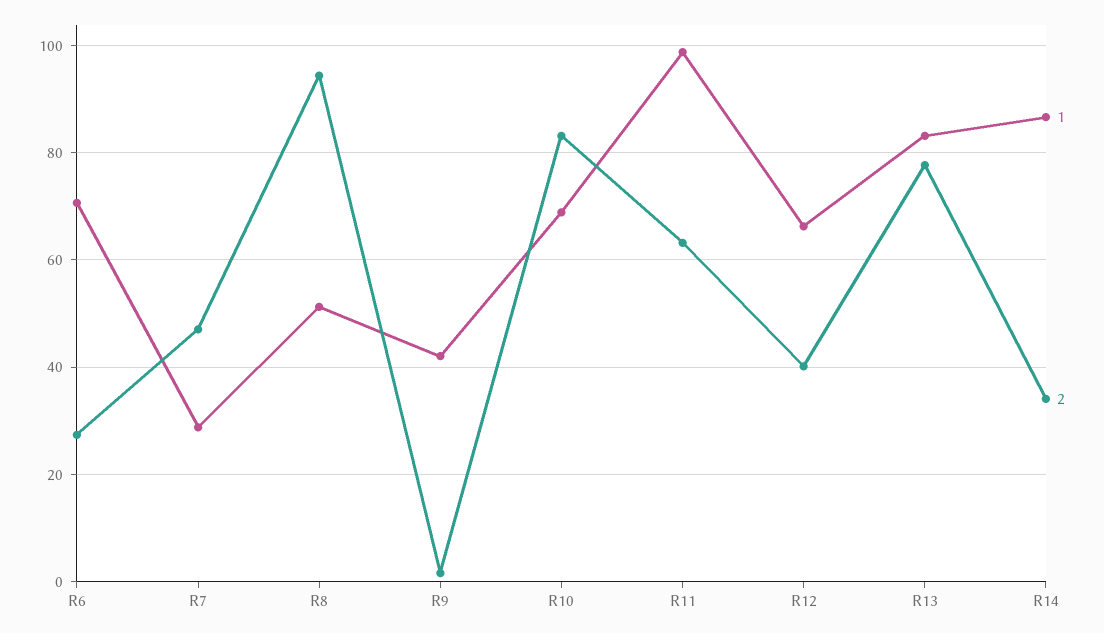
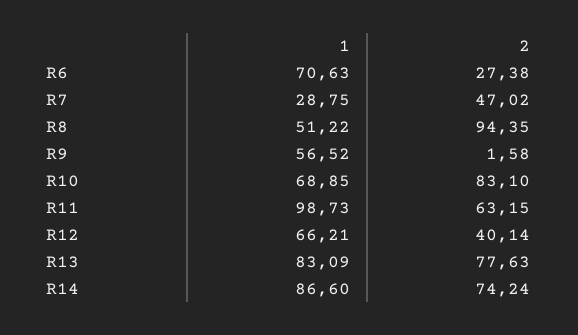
  {
    "1": {
      "R6": 70.63,
      "R7": 28.75,
      "R8": 51.22,
-     "R9": 42,
+     "R9": 56.52,
      "R10": 68.85,
      "R11": 98.73,
      "R12": 66.21,
      "R13": 83.09,
      "R14": 86.6
    },
    "2": {
      "R6": 27.38,
      "R7": 47.02,
      "R8": 94.35,
      "R9": 1.58,
      "R10": 83.1,
      "R11": 63.15,
      "R12": 40.14,
      "R13": 77.63,
-     "R14": 34
+     "R14": 74.24
    }
  }

